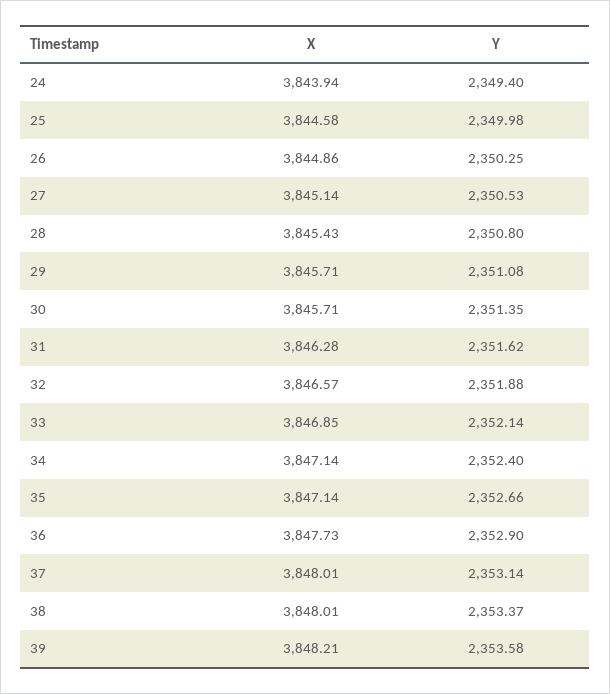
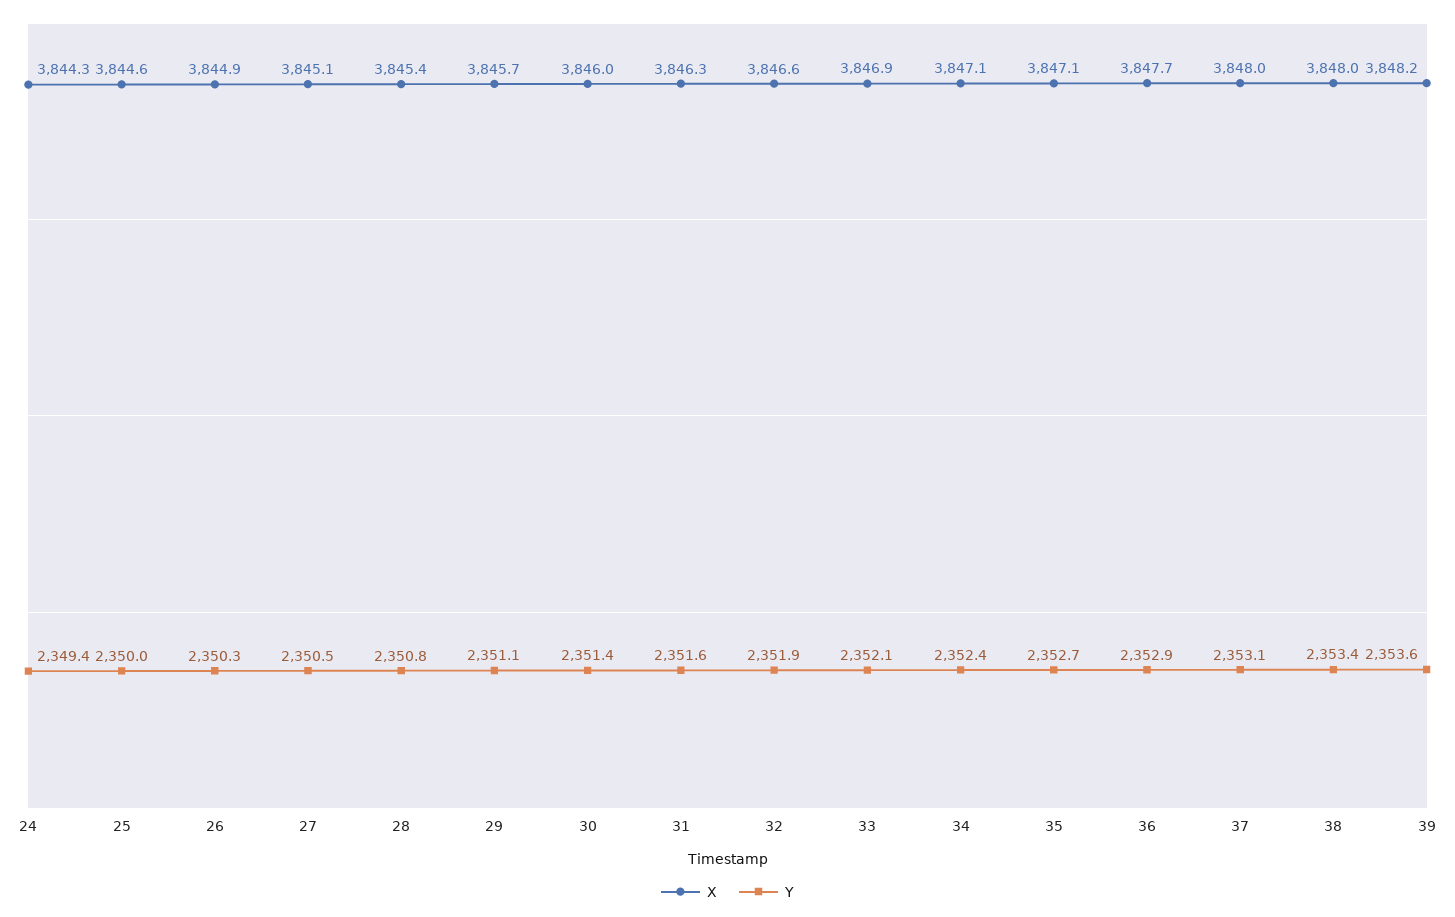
  {
    "X": {
-     "24": 3843.94,
+     "24": 3844.3,
      "25": 3844.58,
      "26": 3844.86,
      "27": 3845.14,
      "28": 3845.43,
      "29": 3845.71,
-     "30": 3845.71,
+     "30": 3846,
      "31": 3846.28,
      "32": 3846.57,
      "33": 3846.85,
      "34": 3847.14,
      "35": 3847.14,
      "36": 3847.73,
      "37": 3848.01,
      "38": 3848.01,
      "39": 3848.21
    },
    "Y": {
      "24": 2349.4,
      "25": 2349.98,
      "26": 2350.25,
      "27": 2350.53,
      "28": 2350.8,
      "29": 2351.08,
      "30": 2351.35,
      "31": 2351.62,
      "32": 2351.88,
      "33": 2352.14,
      "34": 2352.4,
      "35": 2352.66,
      "36": 2352.9,
      "37": 2353.14,
      "38": 2353.37,
      "39": 2353.58
    }
  }

